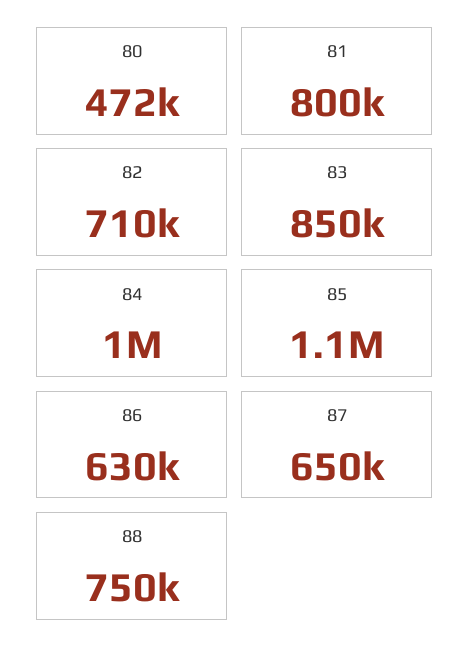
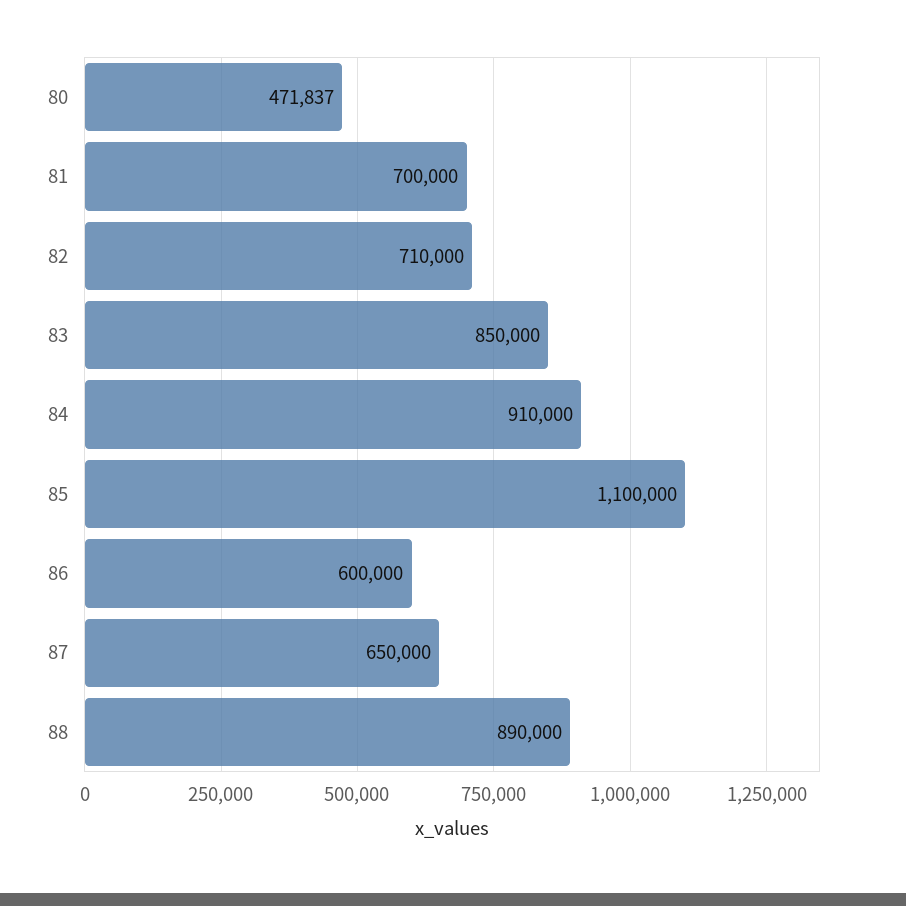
  {
    "80": 471837,
-   "81": 800000,
+   "81": 700000,
    "82": 710000,
    "83": 850000,
-   "84": 1000000,
+   "84": 910000,
    "85": 1100000,
-   "86": 630000,
+   "86": 600000,
    "87": 650000,
-   "88": 750000
+   "88": 890000
  }

